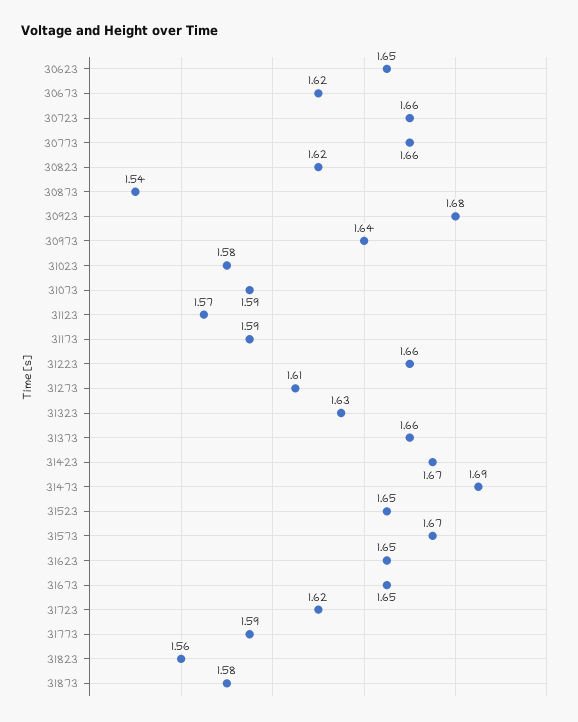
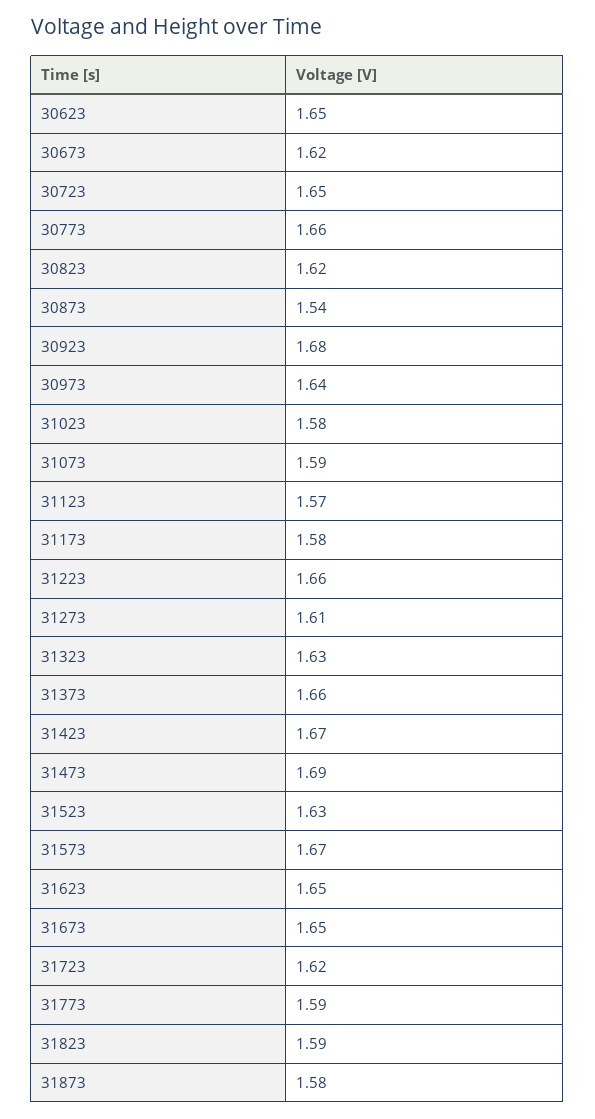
  {
    "30623": 1.65,
    "30673": 1.62,
-   "30723": 1.66,
+   "30723": 1.65,
    "30773": 1.66,
    "30823": 1.62,
    "30873": 1.54,
    "30923": 1.68,
    "30973": 1.64,
    "31023": 1.58,
    "31073": 1.59,
    "31123": 1.57,
-   "31173": 1.59,
+   "31173": 1.58,
    "31223": 1.66,
    "31273": 1.61,
    "31323": 1.63,
    "31373": 1.66,
    "31423": 1.67,
    "31473": 1.69,
-   "31523": 1.65,
+   "31523": 1.63,
    "31573": 1.67,
    "31623": 1.65,
    "31673": 1.65,
    "31723": 1.62,
    "31773": 1.59,
-   "31823": 1.56,
+   "31823": 1.59,
    "31873": 1.58
  }

